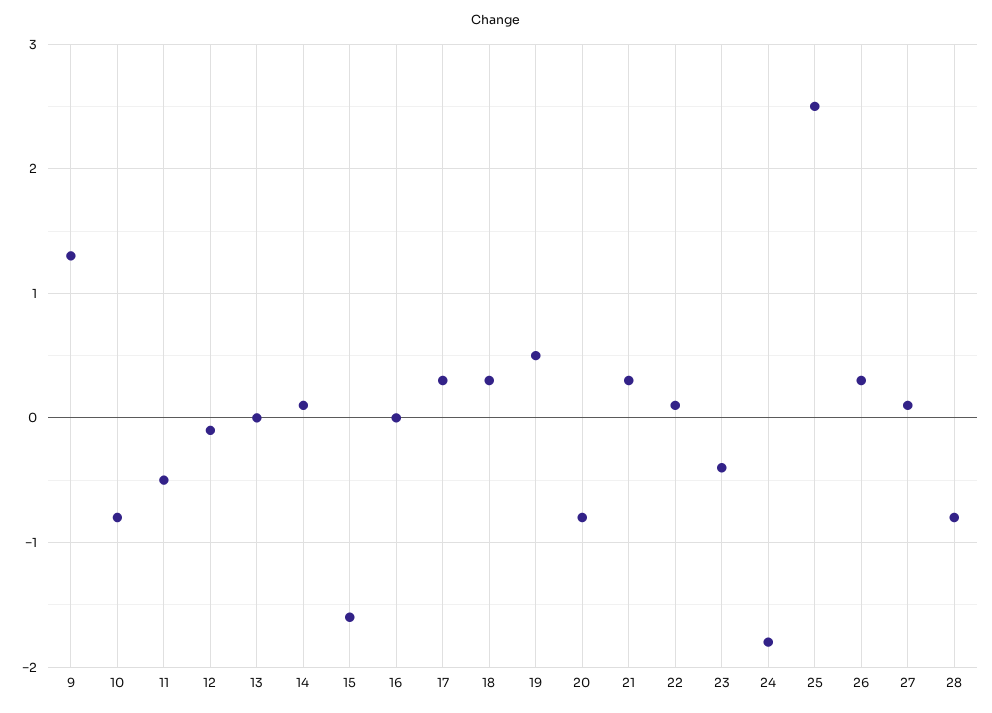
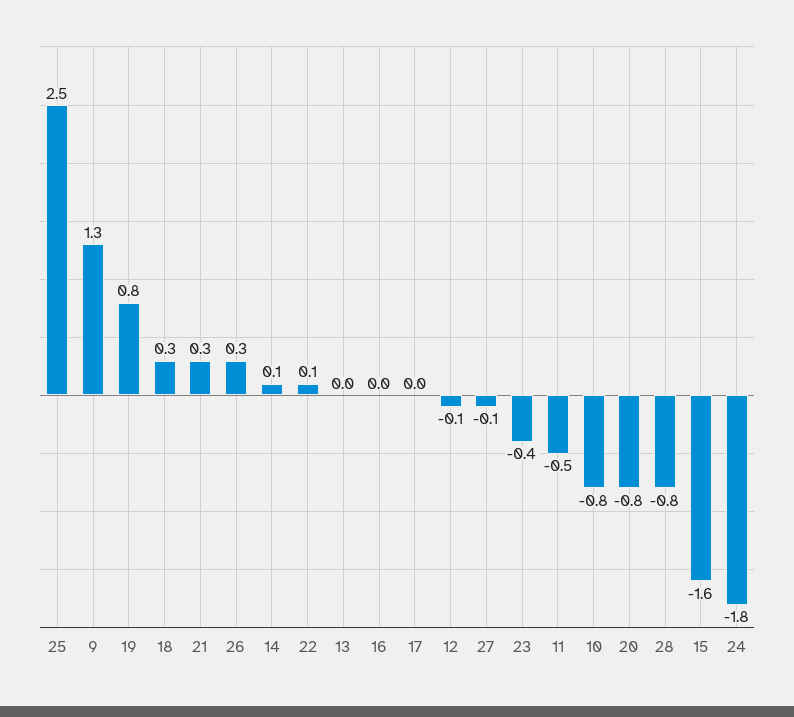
  {
    "9": 1.3,
    "10": -0.8,
    "11": -0.5,
    "12": -0.1,
    "13": 0,
    "14": 0.1,
    "15": -1.6,
    "16": 0,
-   "17": 0.3,
+   "17": 0,
    "18": 0.3,
-   "19": 0.5,
+   "19": 0.8,
    "20": -0.8,
    "21": 0.3,
    "22": 0.1,
    "23": -0.4,
    "24": -1.8,
    "25": 2.5,
    "26": 0.3,
-   "27": 0.1,
+   "27": -0.1,
    "28": -0.8
  }

